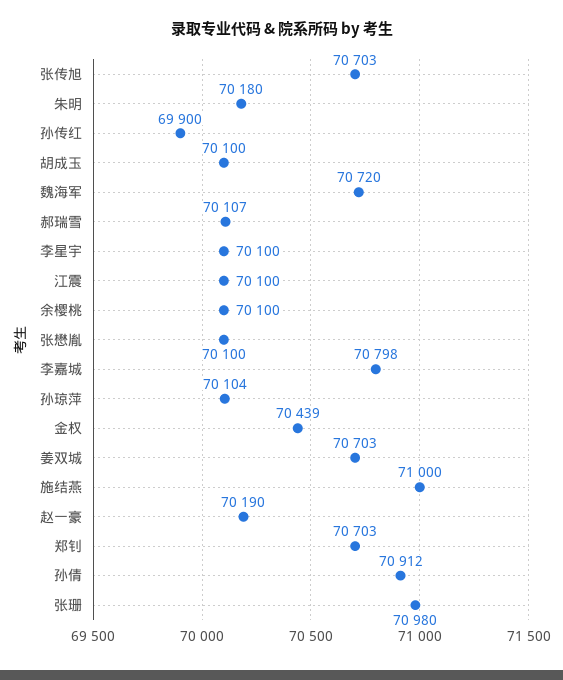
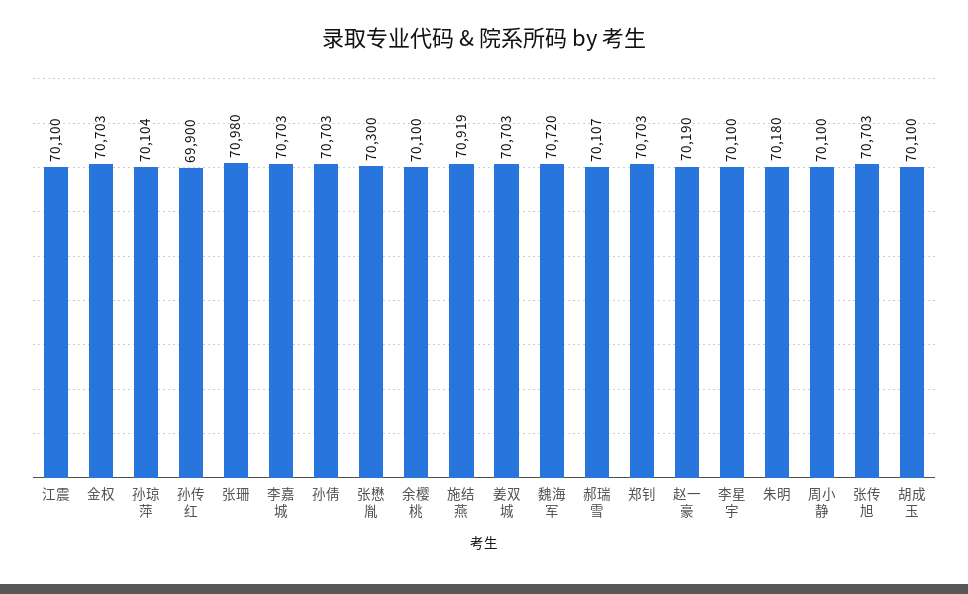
  {
    "张传旭": 70703,
    "朱明": 70180,
    "孙传红": 69900,
    "胡成玉": 70100,
    "魏海军": 70720,
    "郝瑞雪": 70107,
    "李星宇": 70100,
    "江震": 70100,
    "余樱桃": 70100,
-   "张懋胤": 70100,
+   "张懋胤": 70300,
-   "李嘉城": 70798,
+   "李嘉城": 70703,
    "孙琼萍": 70104,
-   "金权": 70439,
+   "金权": 70703,
    "姜双城": 70703,
-   "施结燕": 71000,
+   "施结燕": 70919,
    "赵一豪": 70190,
    "郑钊": 70703,
-   "孙倩": 70912,
+   "孙倩": 70703,
-   "张珊": 70980
+   "张珊": 70980,
+   "周小静": 70100
  }

